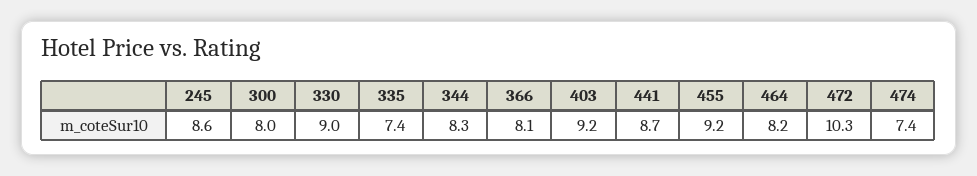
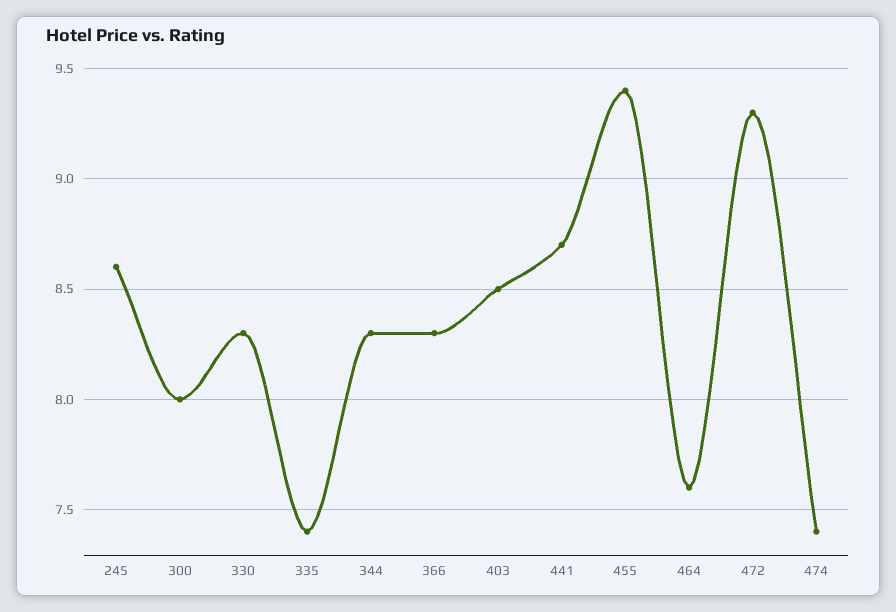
  {
    "245": 8.6,
    "300": 8,
-   "330": 9,
+   "330": 8.3,
    "335": 7.4,
    "344": 8.3,
-   "366": 8.1,
+   "366": 8.3,
-   "403": 9.2,
+   "403": 8.5,
    "441": 8.7,
-   "455": 9.2,
+   "455": 9.4,
-   "464": 8.2,
+   "464": 7.6,
-   "472": 10.3,
+   "472": 9.3,
    "474": 7.4
  }

